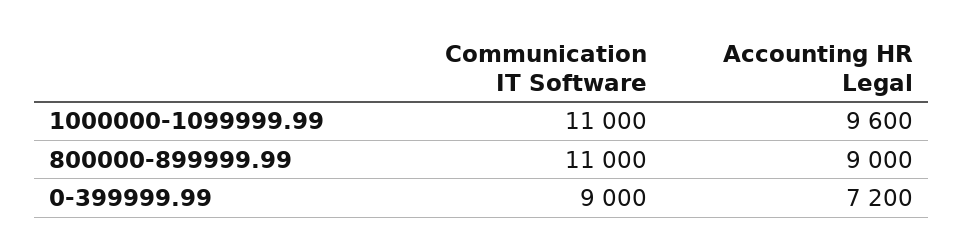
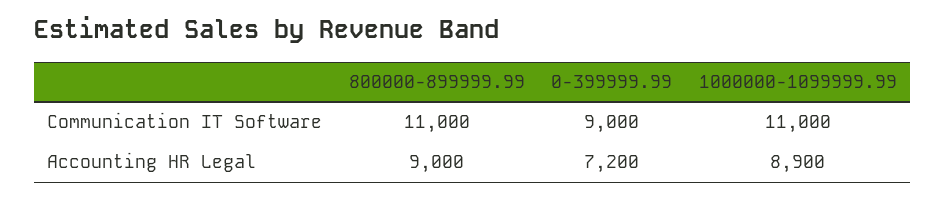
  {
    "Communication IT Software": {
      "1000000-1099999.99": 11000,
      "800000-899999.99": 11000,
      "0-399999.99": 9000
    },
    "Accounting HR Legal": {
-     "1000000-1099999.99": 9600,
+     "1000000-1099999.99": 8900,
      "800000-899999.99": 9000,
      "0-399999.99": 7200
    }
  }

